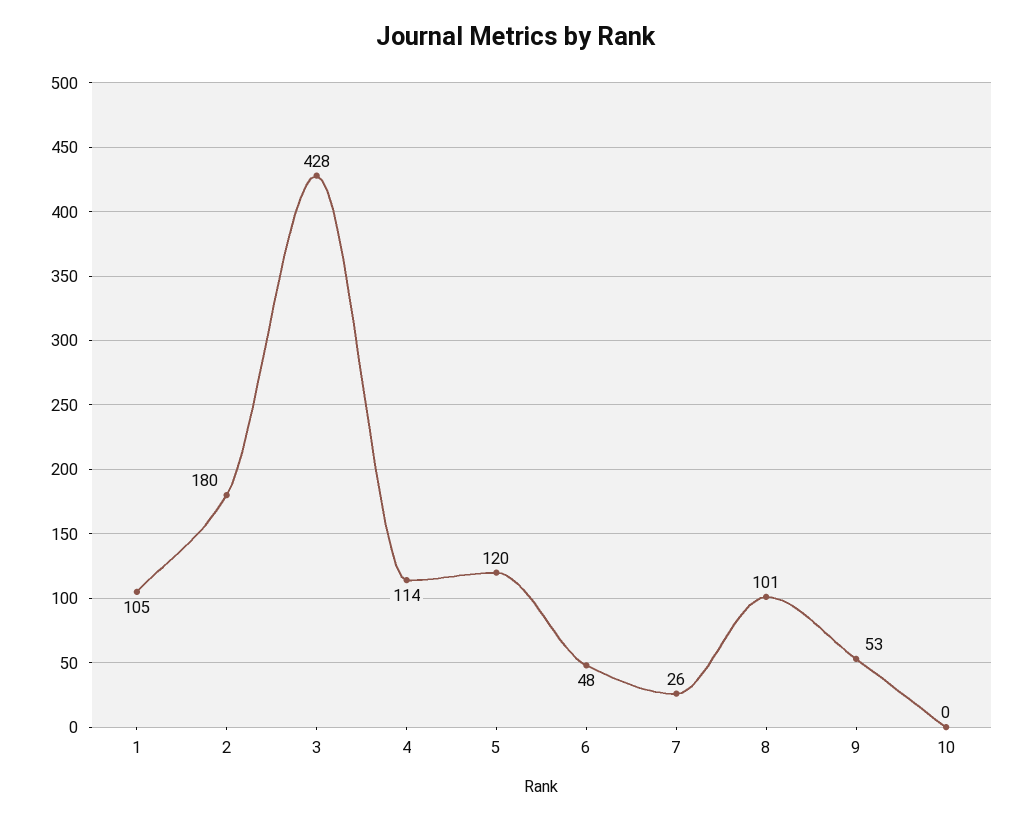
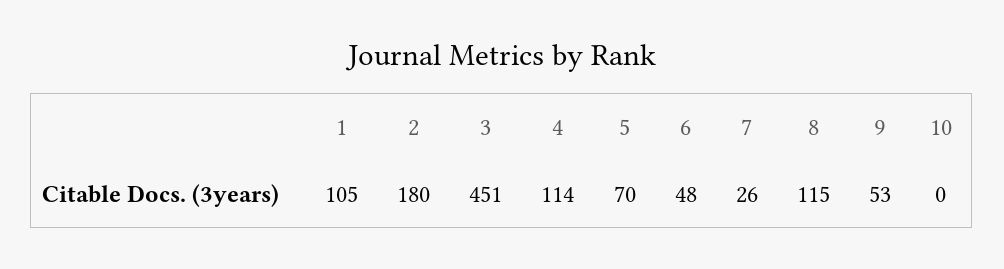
  {
    "1": 105,
    "2": 180,
-   "3": 428,
+   "3": 451,
    "4": 114,
-   "5": 120,
+   "5": 70,
    "6": 48,
    "7": 26,
-   "8": 101,
+   "8": 115,
    "9": 53,
    "10": 0
  }

